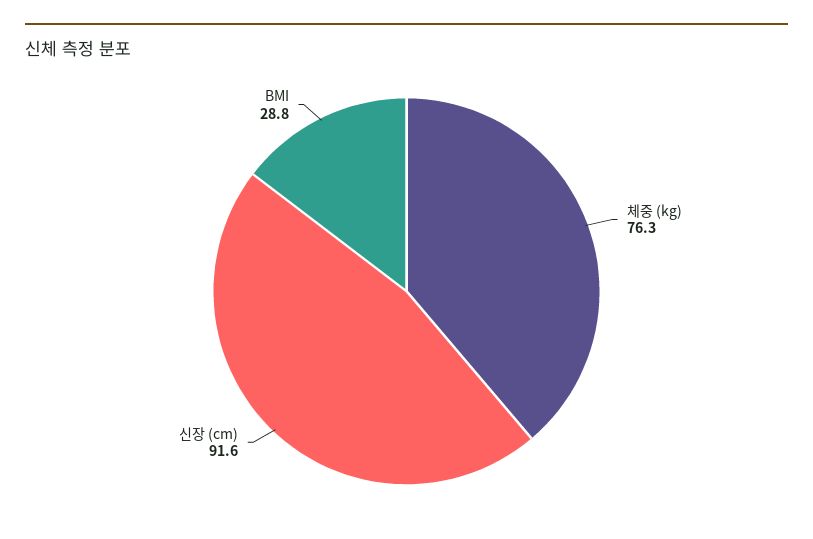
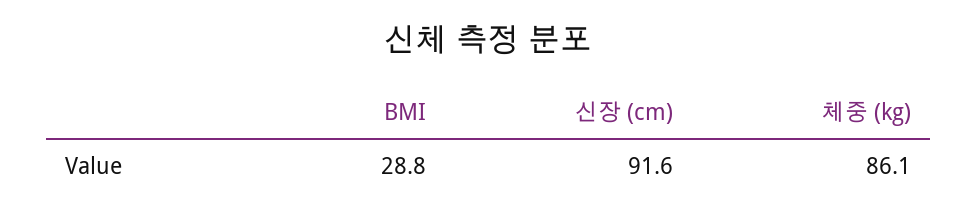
  {
-   "체중 (kg)": 76.3,
+   "체중 (kg)": 86.1,
    "신장 (cm)": 91.6,
    "BMI": 28.8
  }

